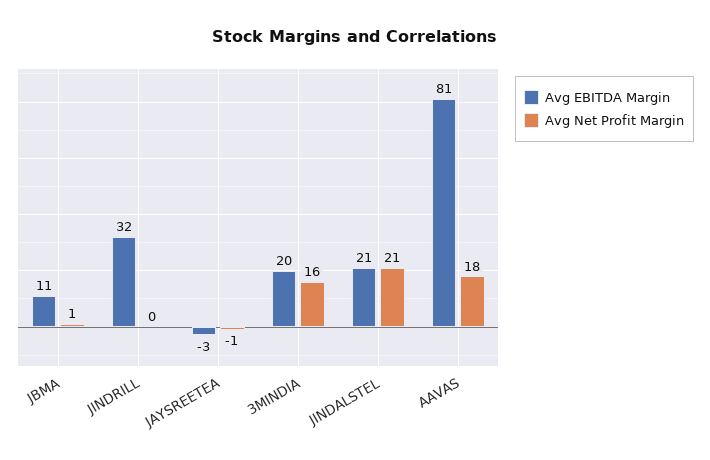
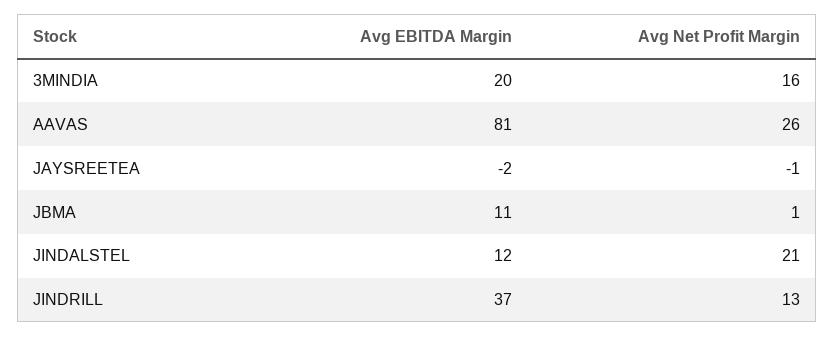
  {
    "Avg EBITDA Margin": {
      "JBMA": 11,
-     "JINDRILL": 32,
+     "JINDRILL": 37,
-     "JAYSREETEA": -3,
+     "JAYSREETEA": -2,
      "3MINDIA": 20,
-     "JINDALSTEL": 21,
+     "JINDALSTEL": 12,
      "AAVAS": 81
    },
    "Avg Net Profit Margin": {
      "JBMA": 1,
-     "JINDRILL": 0,
+     "JINDRILL": 13,
      "JAYSREETEA": -1,
      "3MINDIA": 16,
      "JINDALSTEL": 21,
-     "AAVAS": 18
+     "AAVAS": 26
    }
  }

